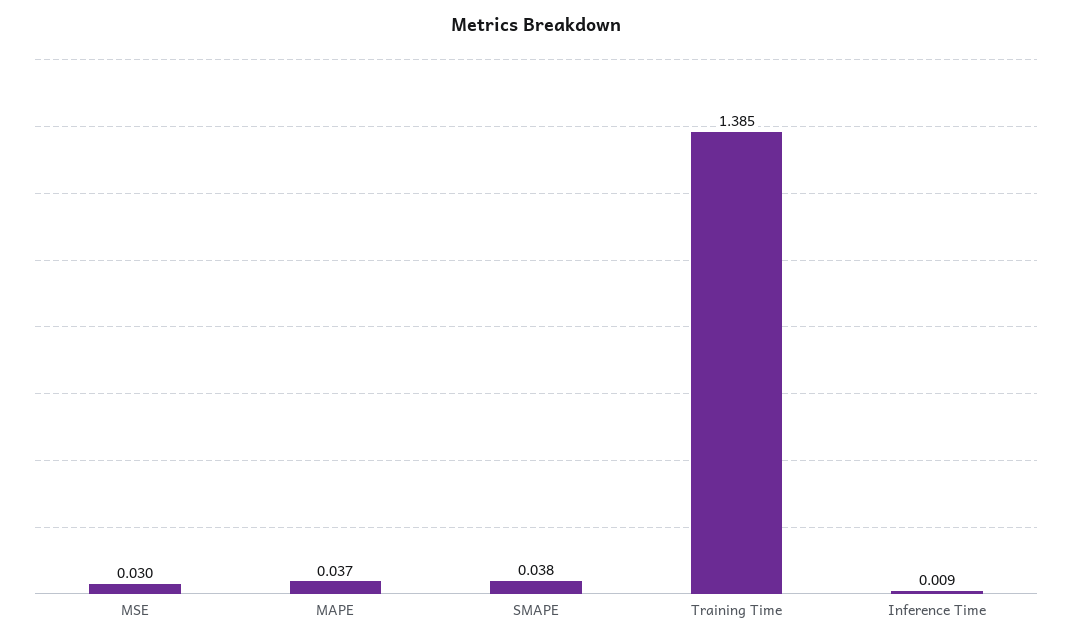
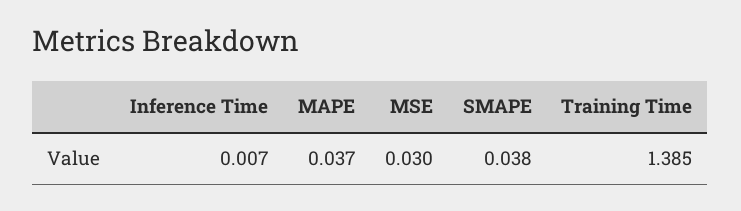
  {
    "MSE": 0.03,
    "MAPE": 0.037,
    "SMAPE": 0.038,
    "Training Time": 1.385,
-   "Inference Time": 0.009
+   "Inference Time": 0.007
  }

